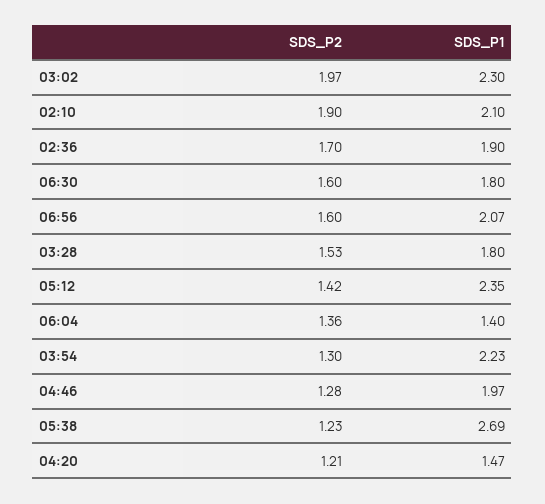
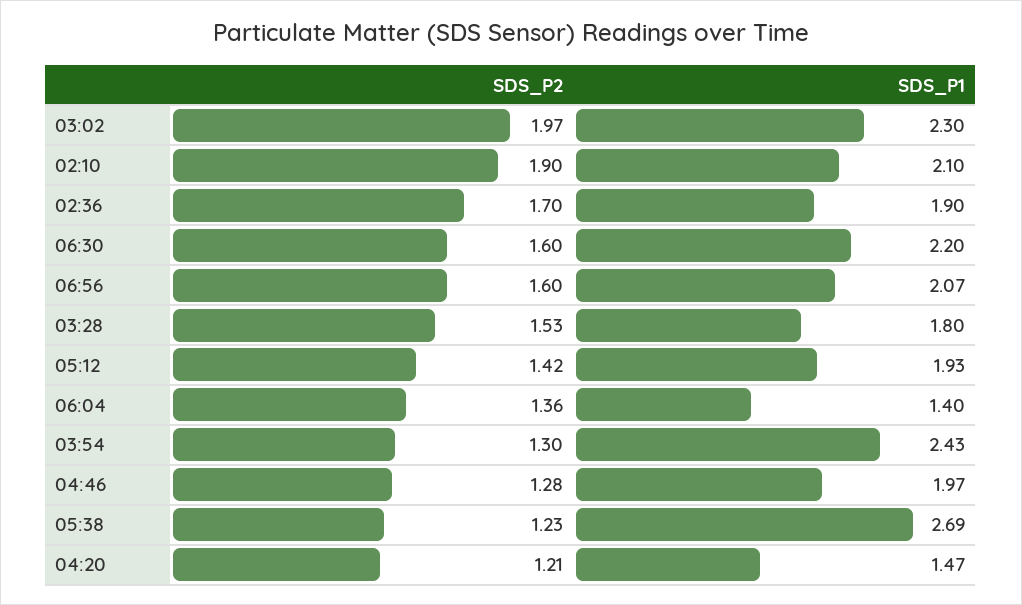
  {
    "SDS_P2": {
      "03:02": 1.97,
      "02:10": 1.9,
      "02:36": 1.7,
      "06:30": 1.6,
      "06:56": 1.6,
      "03:28": 1.53,
      "05:12": 1.42,
      "06:04": 1.36,
      "03:54": 1.3,
      "04:46": 1.28,
      "05:38": 1.23,
      "04:20": 1.21
    },
    "SDS_P1": {
      "03:02": 2.3,
      "02:10": 2.1,
      "02:36": 1.9,
-     "06:30": 1.8,
+     "06:30": 2.2,
      "06:56": 2.07,
      "03:28": 1.8,
-     "05:12": 2.35,
+     "05:12": 1.93,
      "06:04": 1.4,
-     "03:54": 2.23,
+     "03:54": 2.43,
      "04:46": 1.97,
      "05:38": 2.69,
      "04:20": 1.47
    }
  }

